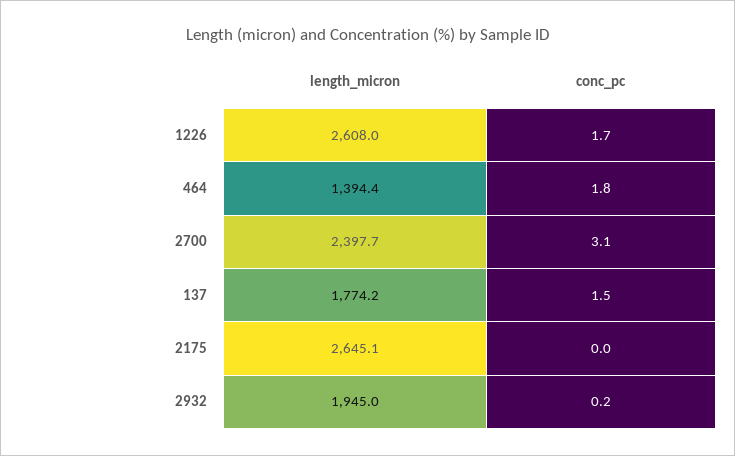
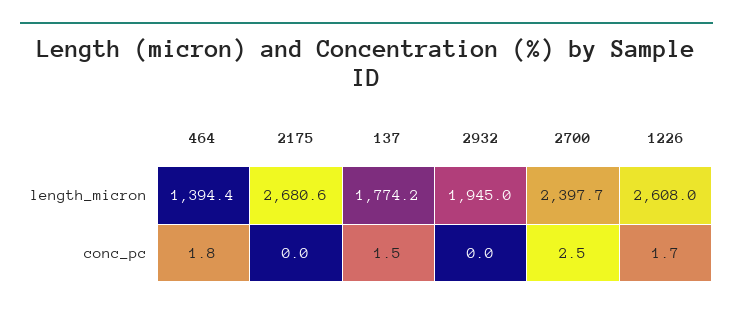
  {
    "length_micron": {
      "1226": 2608,
      "464": 1394.4,
      "2700": 2397.7,
      "137": 1774.2,
-     "2175": 2645.1,
+     "2175": 2680.6,
      "2932": 1945
    },
    "conc_pc": {
      "1226": 1.7,
      "464": 1.8,
-     "2700": 3.1,
+     "2700": 2.5,
      "137": 1.5,
      "2175": 0,
-     "2932": 0.2
+     "2932": 0
    }
  }

